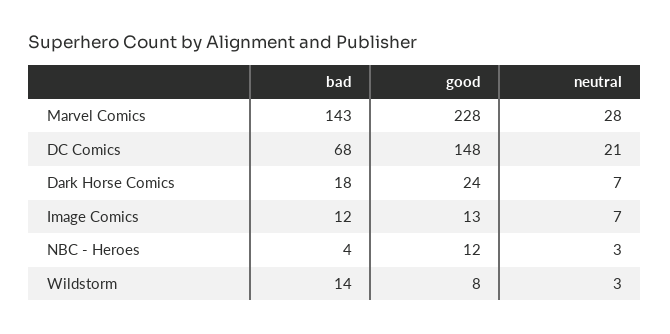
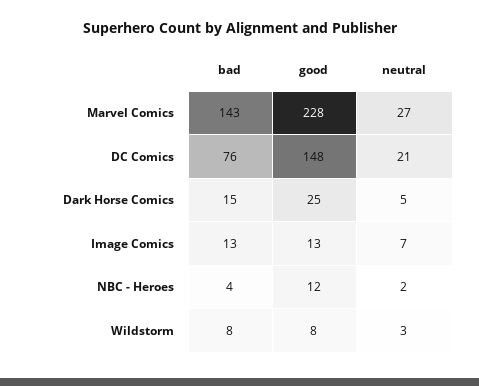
  {
    "bad": {
      "Marvel Comics": 143,
-     "DC Comics": 68,
+     "DC Comics": 76,
-     "Dark Horse Comics": 18,
+     "Dark Horse Comics": 15,
-     "Image Comics": 12,
+     "Image Comics": 13,
      "NBC - Heroes": 4,
-     "Wildstorm": 14
+     "Wildstorm": 8
    },
    "good": {
      "Marvel Comics": 228,
      "DC Comics": 148,
-     "Dark Horse Comics": 24,
+     "Dark Horse Comics": 25,
      "Image Comics": 13,
      "NBC - Heroes": 12,
      "Wildstorm": 8
    },
    "neutral": {
-     "Marvel Comics": 28,
+     "Marvel Comics": 27,
      "DC Comics": 21,
-     "Dark Horse Comics": 7,
+     "Dark Horse Comics": 5,
      "Image Comics": 7,
-     "NBC - Heroes": 3,
+     "NBC - Heroes": 2,
      "Wildstorm": 3
    }
  }

